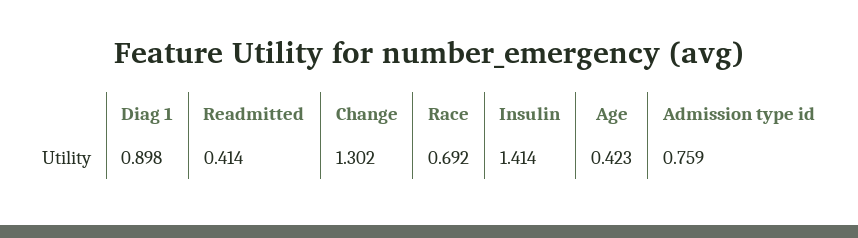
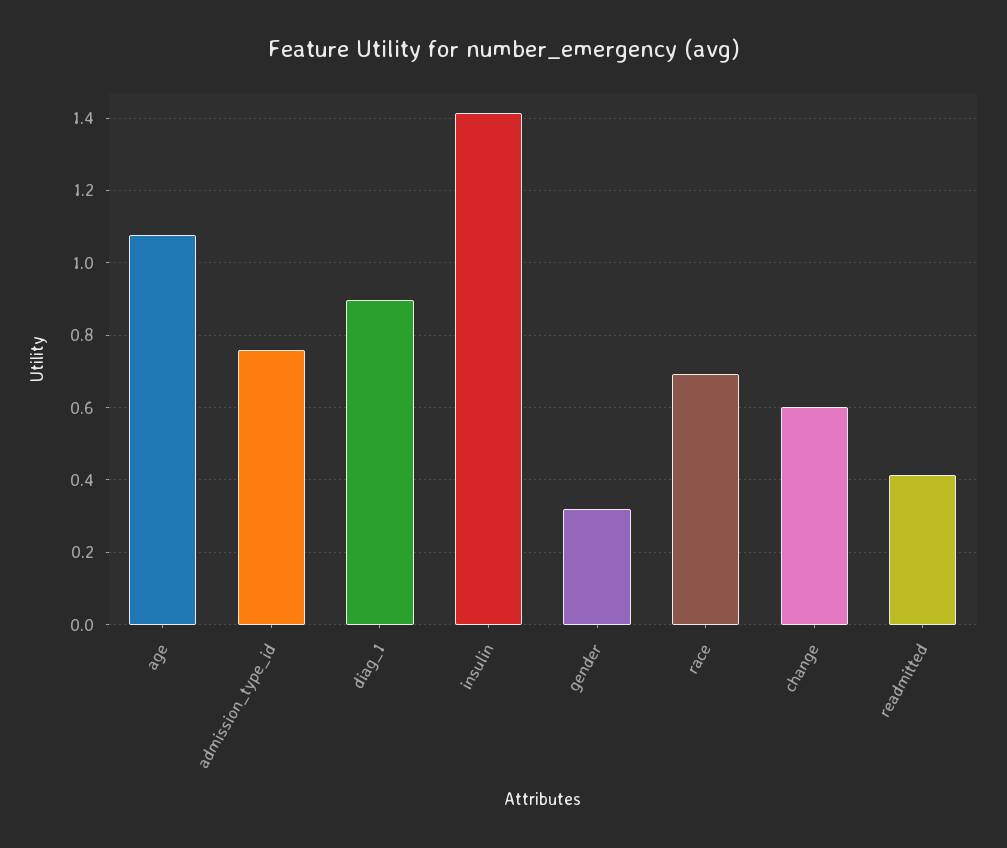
  {
    "Diag 1": 0.898,
    "Readmitted": 0.414,
-   "Change": 1.302,
+   "Change": 0.6,
    "Race": 0.692,
    "Insulin": 1.414,
-   "Age": 0.423,
+   "Age": 1.08,
-   "Admission type id": 0.759
+   "Admission type id": 0.759,
+   "gender": 0.32
  }

